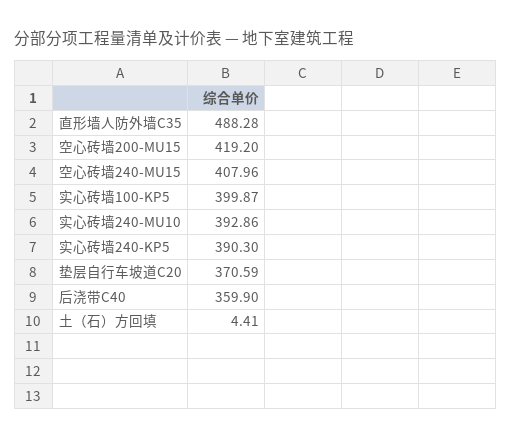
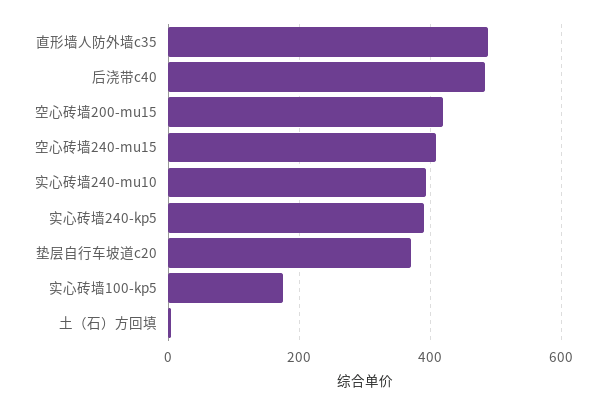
  {
    "直形墙人防外墙C35": 488.28,
    "空心砖墙200-MU15": 419.2,
    "空心砖墙240-MU15": 407.96,
-   "实心砖墙100-KP5": 399.87,
+   "实心砖墙100-KP5": 180,
    "实心砖墙240-MU10": 392.86,
    "实心砖墙240-KP5": 390.3,
    "垫层自行车坡道C20": 370.59,
-   "后浇带C40": 359.9,
+   "后浇带C40": 480,
    "土（石）方回填": 4.41
  }

